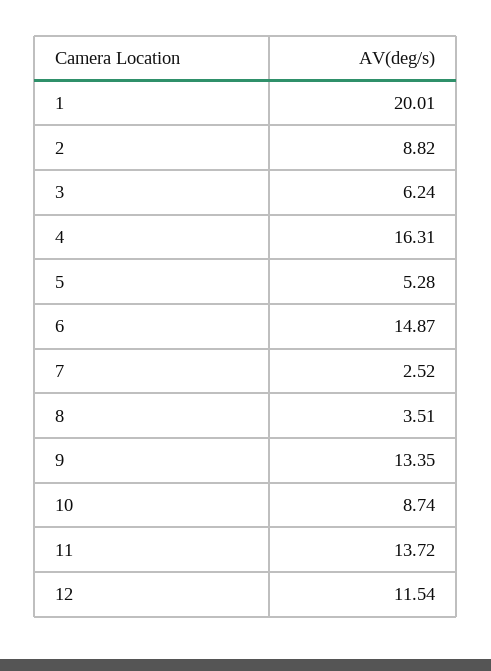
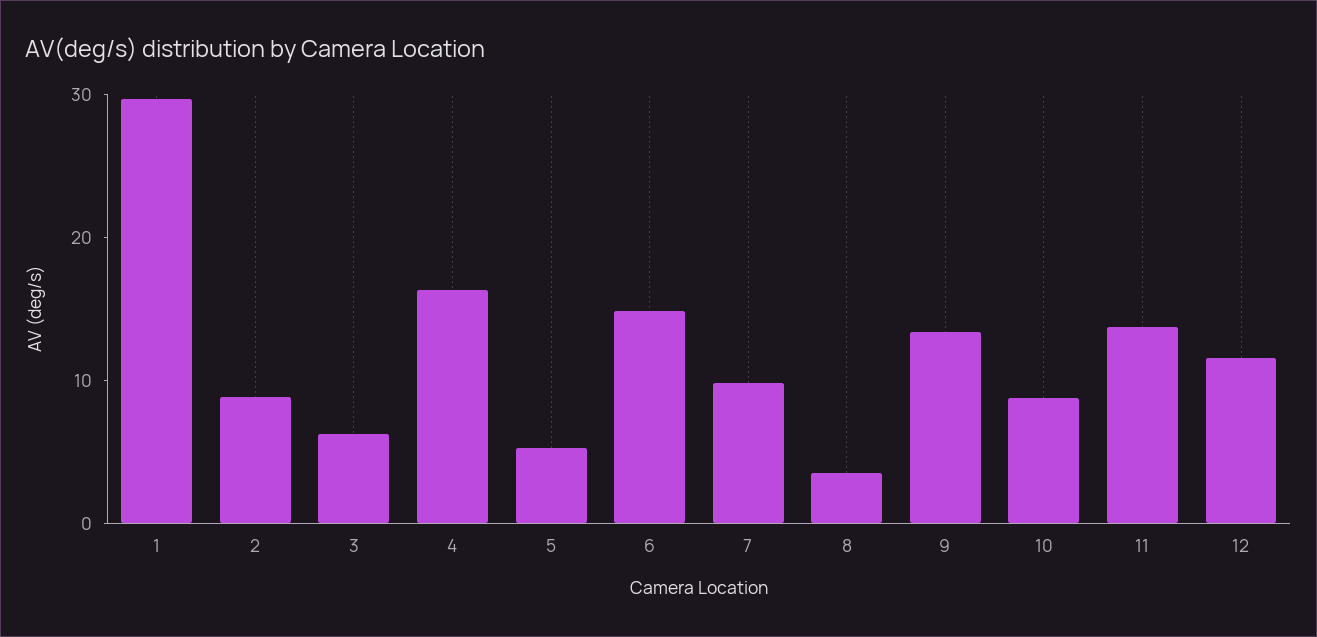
  {
-   "1": 20.01,
+   "1": 30,
    "2": 8.82,
    "3": 6.24,
    "4": 16.31,
    "5": 5.28,
    "6": 14.87,
-   "7": 2.52,
+   "7": 10,
    "8": 3.51,
    "9": 13.35,
    "10": 8.74,
    "11": 13.72,
    "12": 11.54
  }

